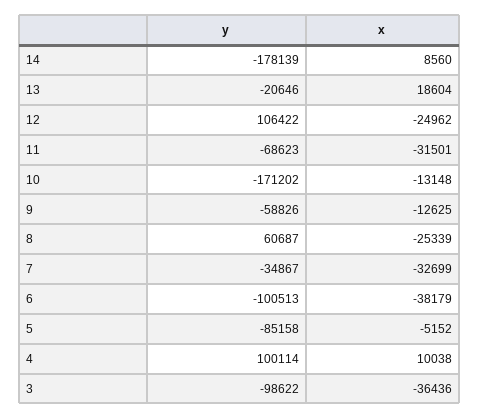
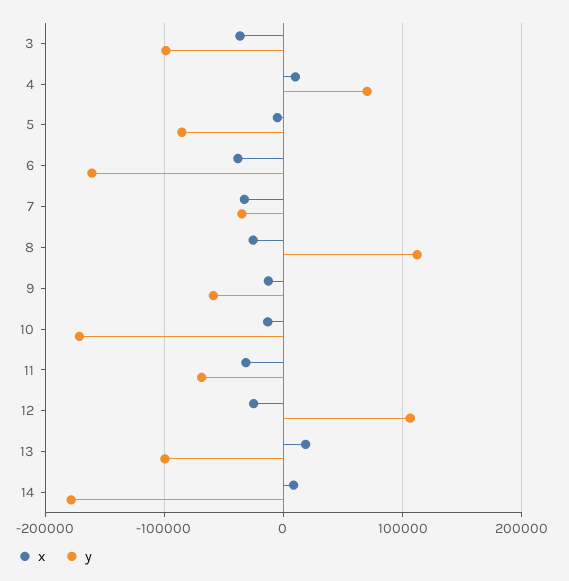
  {
    "y": {
      "14": -178139,
-     "13": -20646,
+     "13": -100000,
      "12": 106422,
      "11": -68623,
      "10": -171202,
      "9": -58826,
-     "8": 60687,
+     "8": 110000,
      "7": -34867,
-     "6": -100513,
+     "6": -160000,
      "5": -85158,
-     "4": 100114,
+     "4": 70000,
      "3": -98622
    },
    "x": {
      "14": 8560,
      "13": 18604,
      "12": -24962,
      "11": -31501,
      "10": -13148,
      "9": -12625,
      "8": -25339,
      "7": -32699,
      "6": -38179,
      "5": -5152,
      "4": 10038,
      "3": -36436
    }
  }

